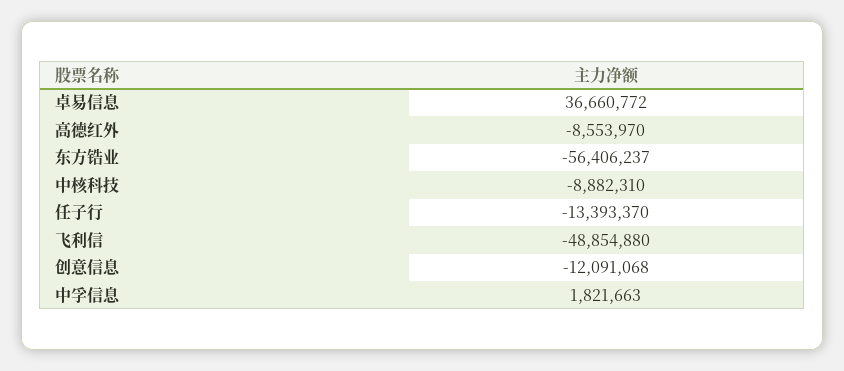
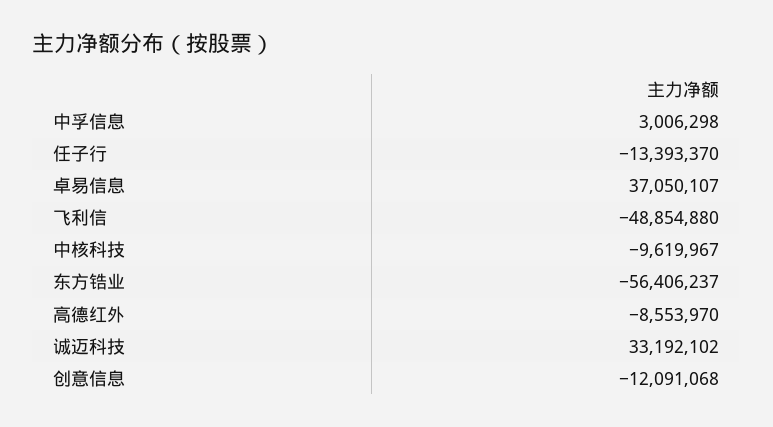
  {
-   "卓易信息": 36660772,
+   "卓易信息": 37050107,
    "高德红外": -8553970,
    "东方锆业": -56406237,
-   "中核科技": -8882310,
+   "中核科技": -9619967,
    "任子行": -13393370,
    "飞利信": -48854880,
    "创意信息": -12091068,
-   "中孚信息": 1821663
+   "中孚信息": 3006298,
+   "诚迈科技": 33192102
  }

